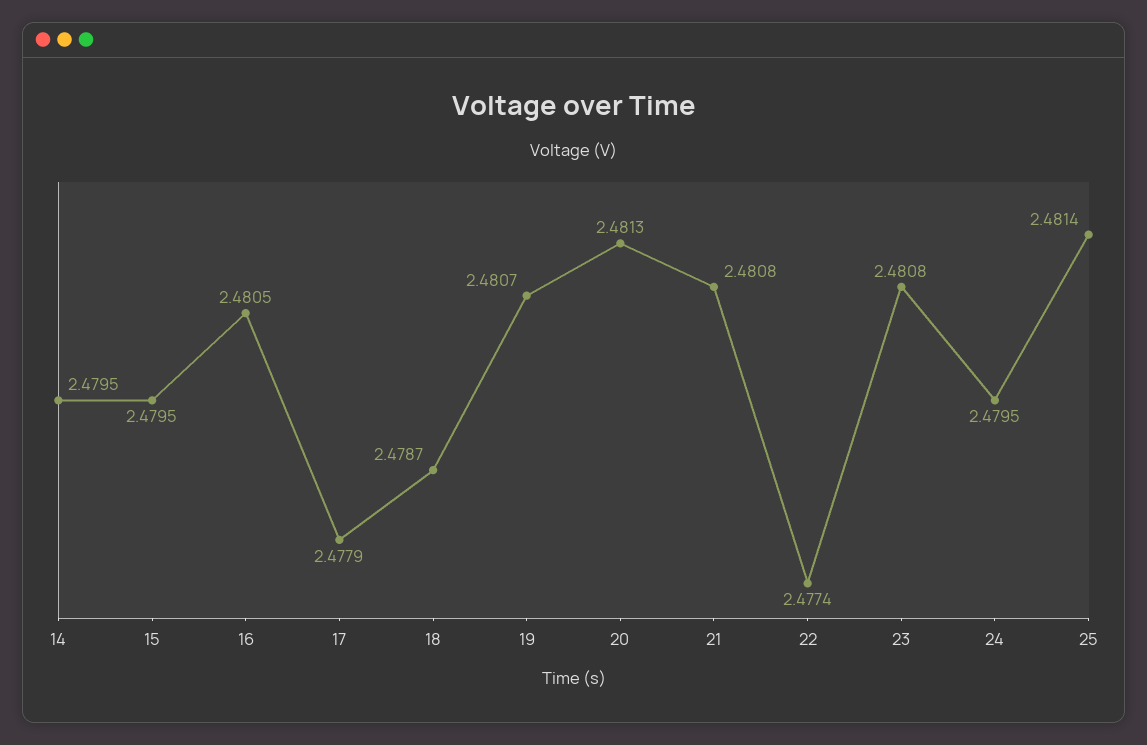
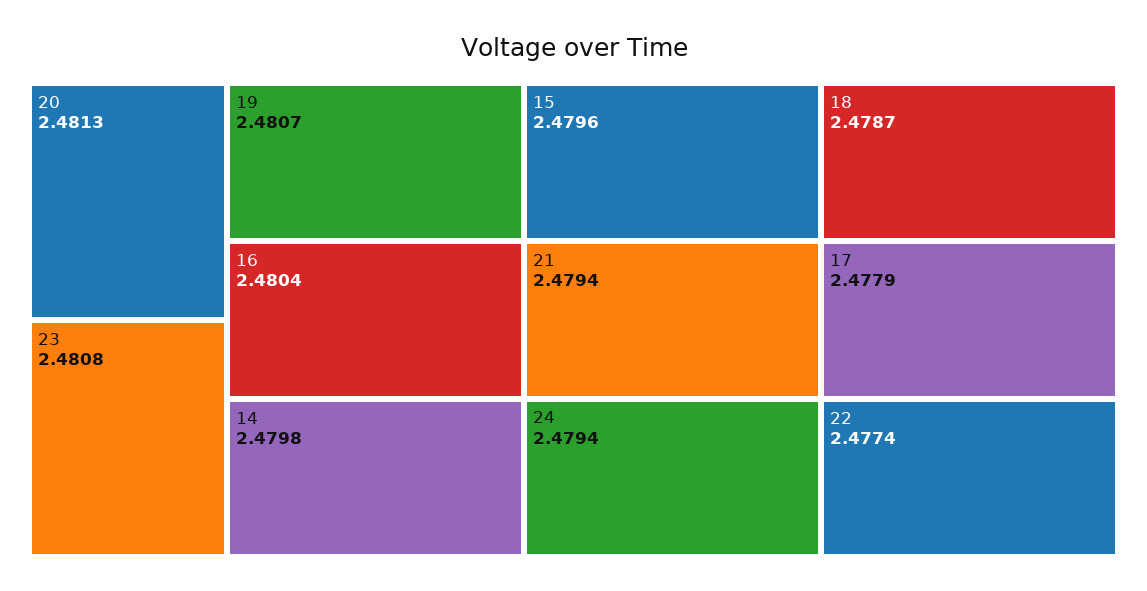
  {
-   "14": 2.4795,
+   "14": 2.4798,
-   "15": 2.4795,
+   "15": 2.4796,
-   "16": 2.4805,
+   "16": 2.4804,
    "17": 2.4779,
    "18": 2.4787,
    "19": 2.4807,
    "20": 2.4813,
-   "21": 2.4808,
+   "21": 2.4794,
    "22": 2.4774,
    "23": 2.4808,
-   "24": 2.4795,
+   "24": 2.4794
-   "25": 2.4814
  }

